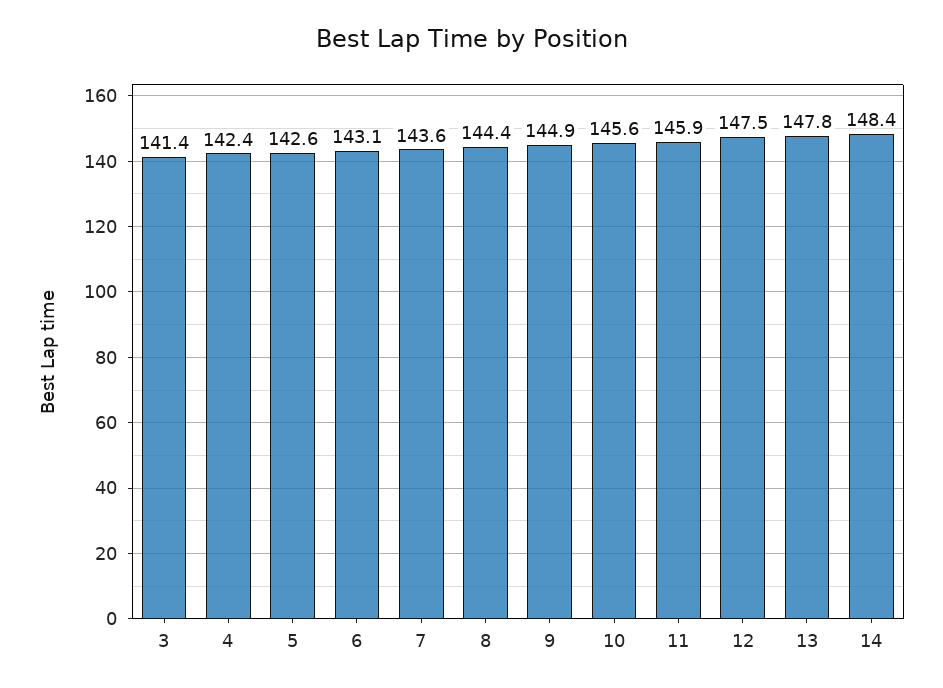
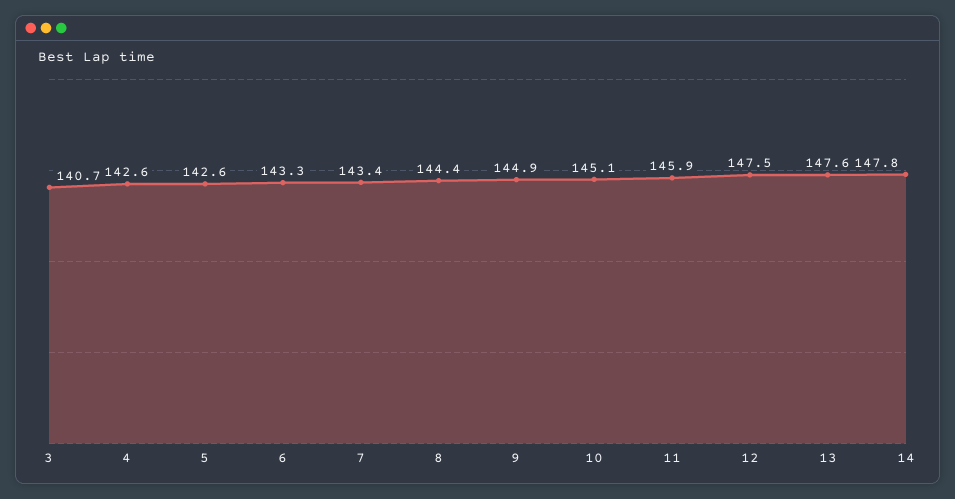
  {
-   "3": 141.4,
+   "3": 140.7,
-   "4": 142.4,
+   "4": 142.6,
    "5": 142.6,
-   "6": 143.1,
+   "6": 143.3,
-   "7": 143.6,
+   "7": 143.4,
    "8": 144.4,
    "9": 144.9,
-   "10": 145.6,
+   "10": 145.1,
    "11": 145.9,
    "12": 147.5,
-   "13": 147.8,
+   "13": 147.6,
-   "14": 148.4
+   "14": 147.8
  }

